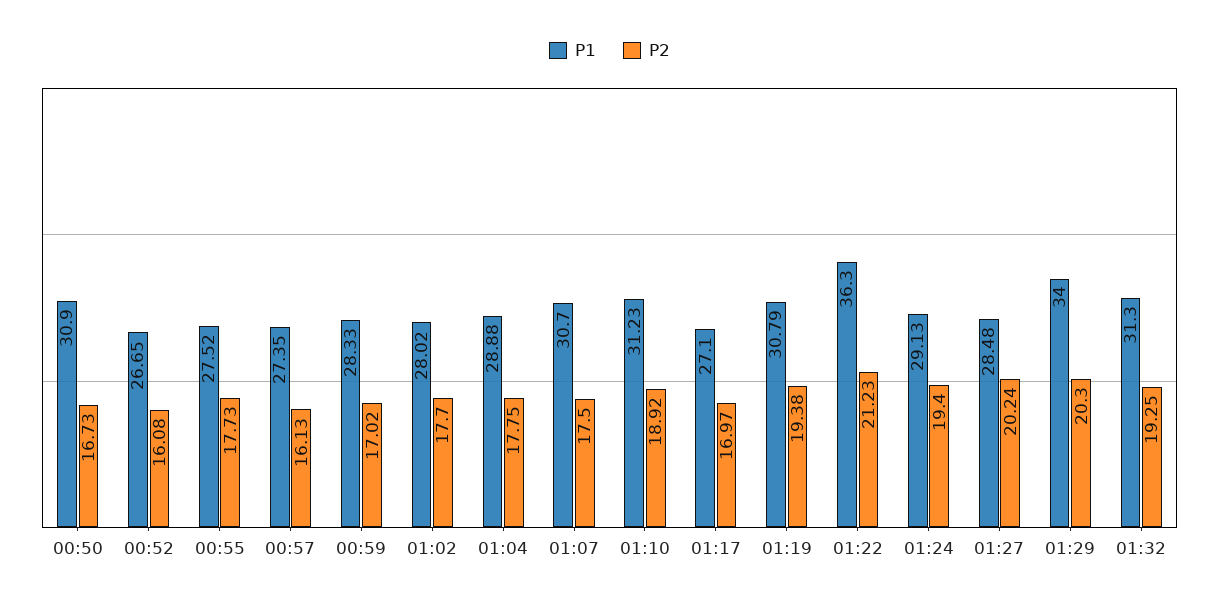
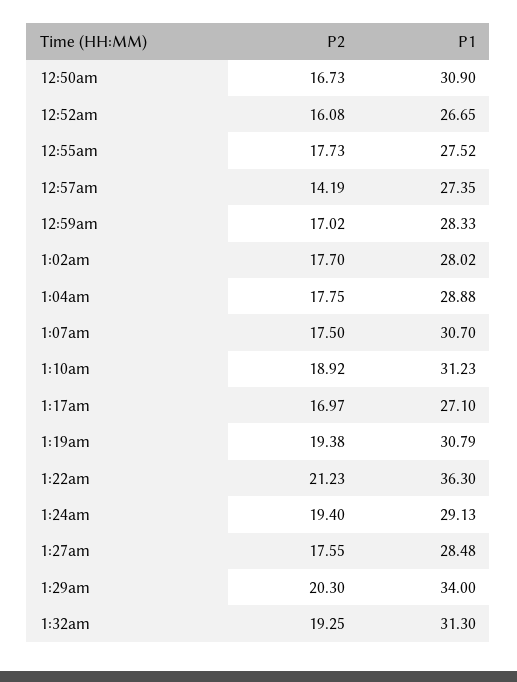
  {
    "P1": {
      "00:50": 30.9,
      "00:52": 26.65,
      "00:55": 27.52,
      "00:57": 27.35,
      "00:59": 28.33,
      "01:02": 28.02,
      "01:04": 28.88,
      "01:07": 30.7,
      "01:10": 31.23,
      "01:17": 27.1,
      "01:19": 30.79,
      "01:22": 36.3,
      "01:24": 29.13,
      "01:27": 28.48,
      "01:29": 34,
      "01:32": 31.3
    },
    "P2": {
      "00:50": 16.73,
      "00:52": 16.08,
      "00:55": 17.73,
-     "00:57": 16.13,
+     "00:57": 14.19,
      "00:59": 17.02,
      "01:02": 17.7,
      "01:04": 17.75,
      "01:07": 17.5,
      "01:10": 18.92,
      "01:17": 16.97,
      "01:19": 19.38,
      "01:22": 21.23,
      "01:24": 19.4,
-     "01:27": 20.24,
+     "01:27": 17.55,
      "01:29": 20.3,
      "01:32": 19.25
    }
  }

